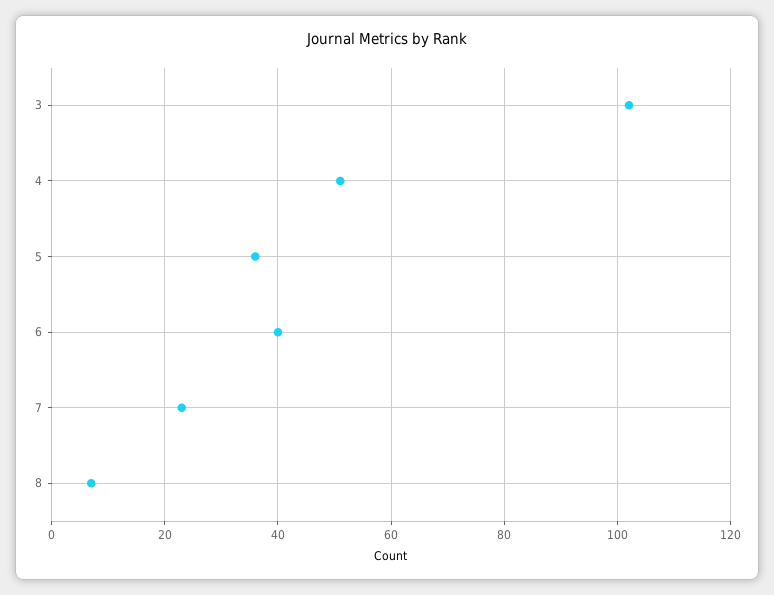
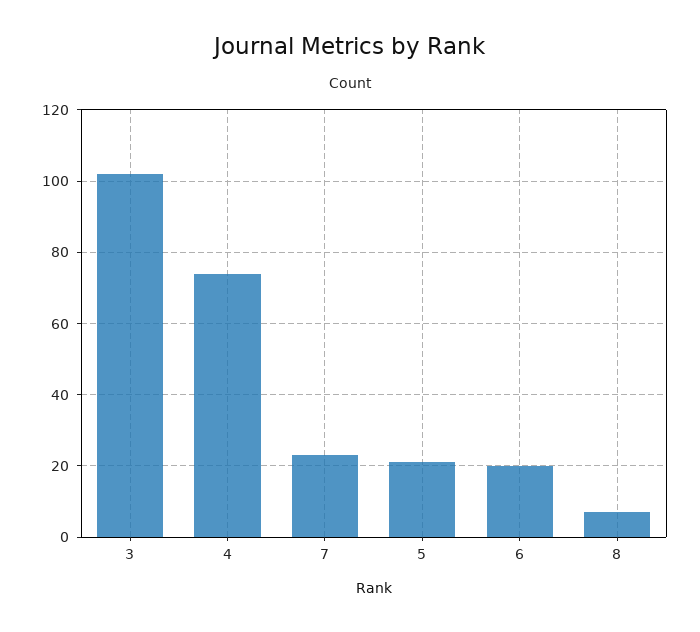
  {
    "3": 100,
-   "4": 50,
+   "4": 75,
-   "5": 35,
+   "5": 20,
-   "6": 40,
+   "6": 20,
    "7": 25,
    "8": 5
  }

